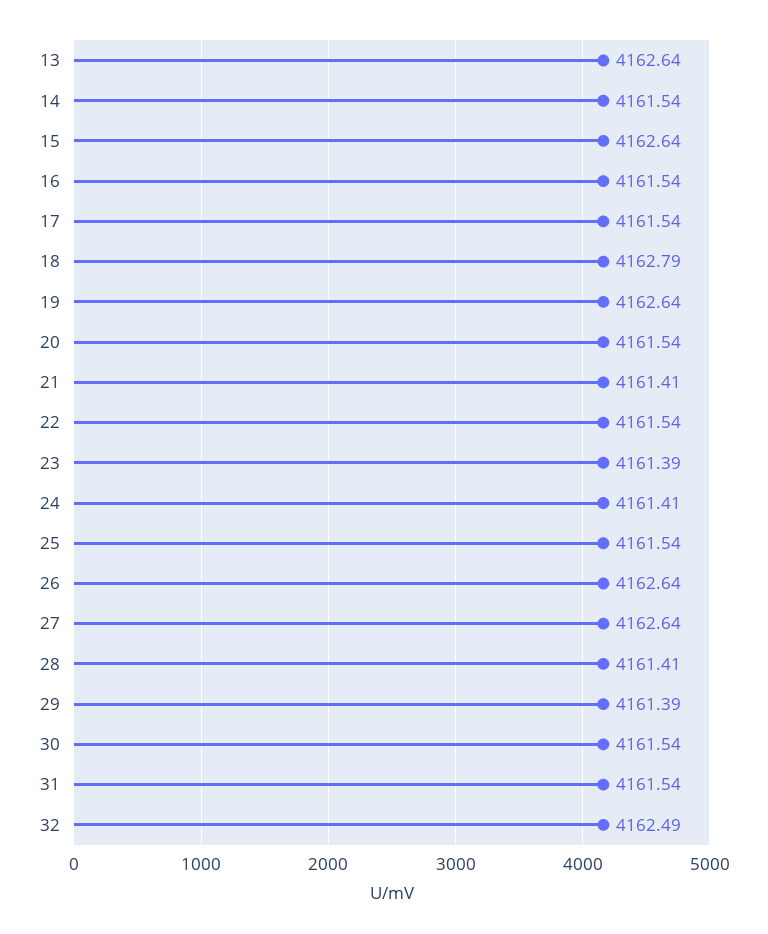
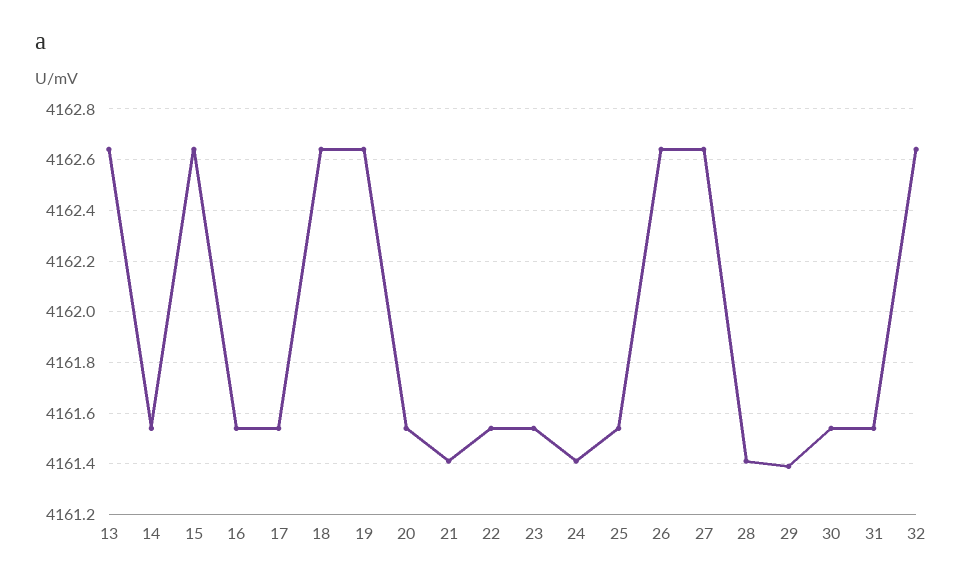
  {
    "13": 4162.64,
    "14": 4161.54,
    "15": 4162.64,
    "16": 4161.54,
    "17": 4161.54,
-   "18": 4162.79,
+   "18": 4162.65,
    "19": 4162.64,
    "20": 4161.54,
    "21": 4161.41,
    "22": 4161.54,
-   "23": 4161.39,
+   "23": 4161.55,
    "24": 4161.41,
    "25": 4161.54,
    "26": 4162.64,
    "27": 4162.64,
    "28": 4161.41,
    "29": 4161.39,
    "30": 4161.54,
    "31": 4161.54,
-   "32": 4162.49
+   "32": 4162.65
  }

